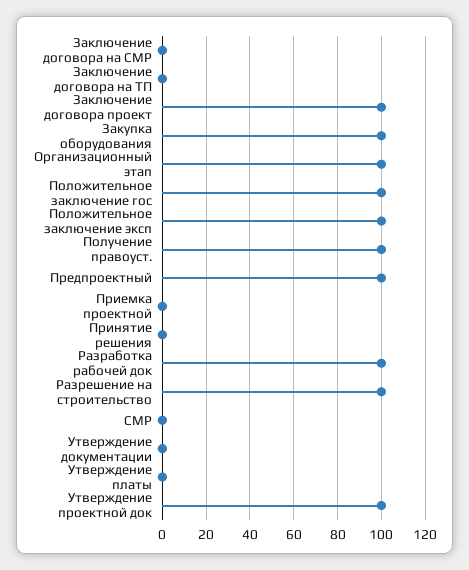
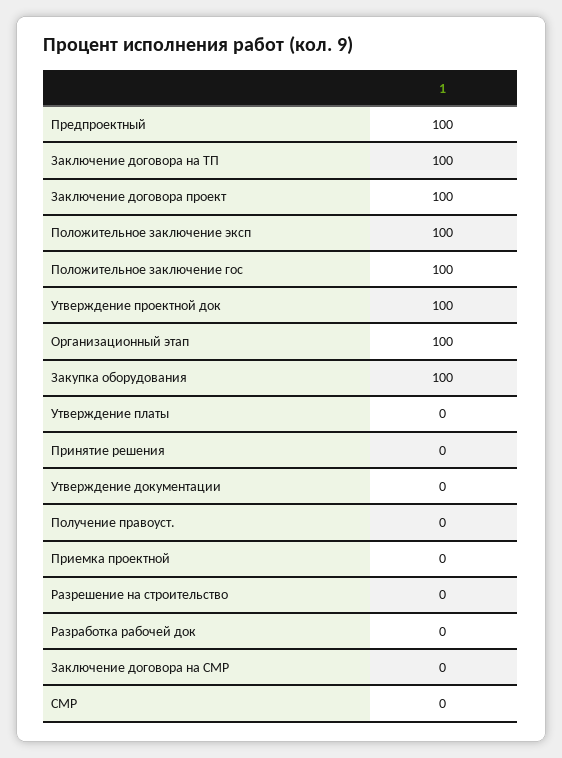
  {
    "Заключение договора на СМР": 0,
-   "Заключение договора на ТП": 0,
+   "Заключение договора на ТП": 100,
    "Заключение договора проект": 100,
    "Закупка оборудования": 100,
    "Организационный этап": 100,
    "Положительное заключение гос": 100,
    "Положительное заключение эксп": 100,
-   "Получение правоуст.": 100,
+   "Получение правоуст.": 0,
    "Предпроектный": 100,
    "Приемка проектной": 0,
    "Принятие решения": 0,
-   "Разработка рабочей док": 100,
+   "Разработка рабочей док": 0,
-   "Разрешение на строительство": 100,
+   "Разрешение на строительство": 0,
    "СМР": 0,
    "Утверждение документации": 0,
    "Утверждение платы": 0,
    "Утверждение проектной док": 100
  }

